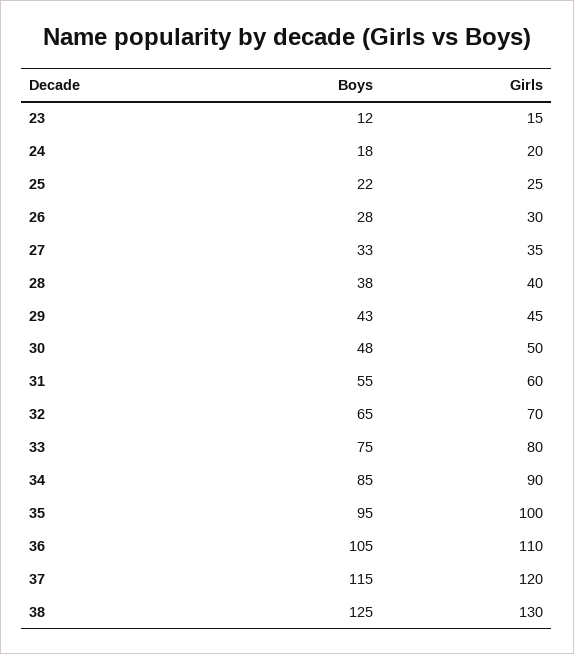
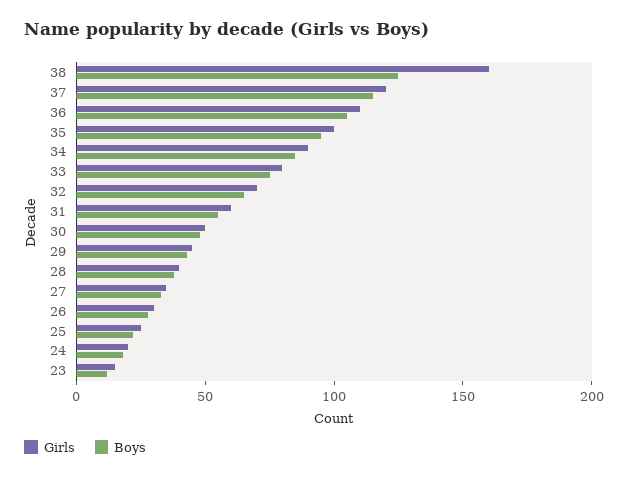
  {
    "Boys": {
      "23": 12,
      "24": 18,
      "25": 22,
      "26": 28,
      "27": 33,
      "28": 38,
      "29": 43,
      "30": 48,
      "31": 55,
      "32": 65,
      "33": 75,
      "34": 85,
      "35": 95,
      "36": 105,
      "37": 115,
      "38": 125
    },
    "Girls": {
      "23": 15,
      "24": 20,
      "25": 25,
      "26": 30,
      "27": 35,
      "28": 40,
      "29": 45,
      "30": 50,
      "31": 60,
      "32": 70,
      "33": 80,
      "34": 90,
      "35": 100,
      "36": 110,
      "37": 120,
-     "38": 130
+     "38": 160
    }
  }

